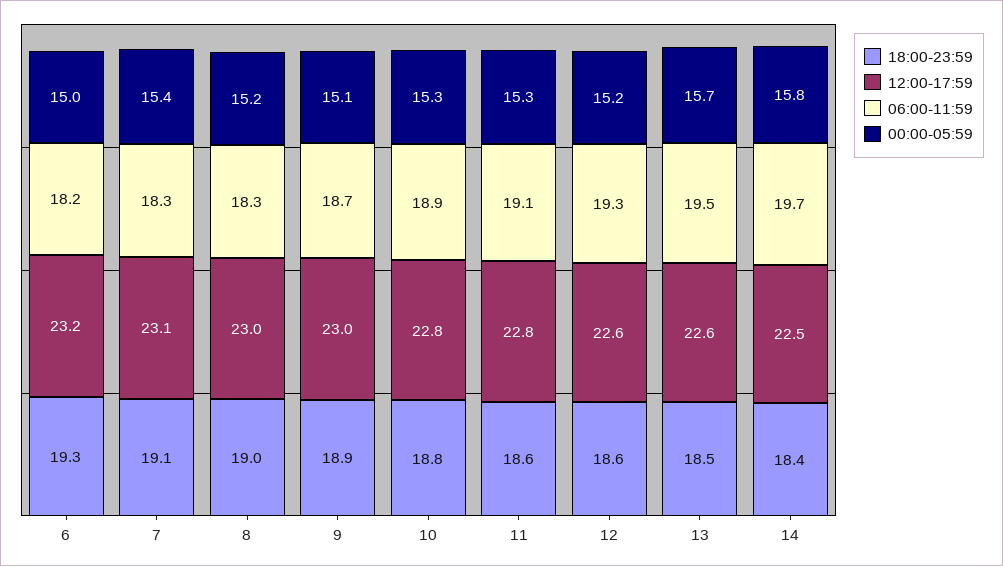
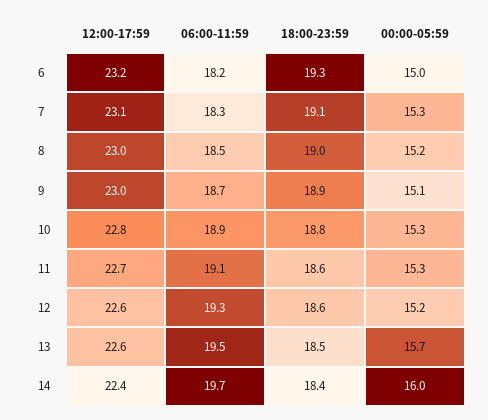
  {
    "18:00-23:59": {
      "6": 19.3,
      "7": 19.1,
      "8": 19,
      "9": 18.9,
      "10": 18.8,
      "11": 18.6,
      "12": 18.6,
      "13": 18.5,
      "14": 18.4
    },
    "12:00-17:59": {
      "6": 23.2,
      "7": 23.1,
      "8": 23,
      "9": 23,
      "10": 22.8,
-     "11": 22.8,
+     "11": 22.7,
      "12": 22.6,
      "13": 22.6,
-     "14": 22.5
+     "14": 22.4
    },
    "06:00-11:59": {
      "6": 18.2,
      "7": 18.3,
-     "8": 18.3,
+     "8": 18.5,
      "9": 18.7,
      "10": 18.9,
      "11": 19.1,
      "12": 19.3,
      "13": 19.5,
      "14": 19.7
    },
    "00:00-05:59": {
      "6": 15,
-     "7": 15.4,
+     "7": 15.3,
      "8": 15.2,
      "9": 15.1,
      "10": 15.3,
      "11": 15.3,
      "12": 15.2,
      "13": 15.7,
-     "14": 15.8
+     "14": 16
    }
  }

